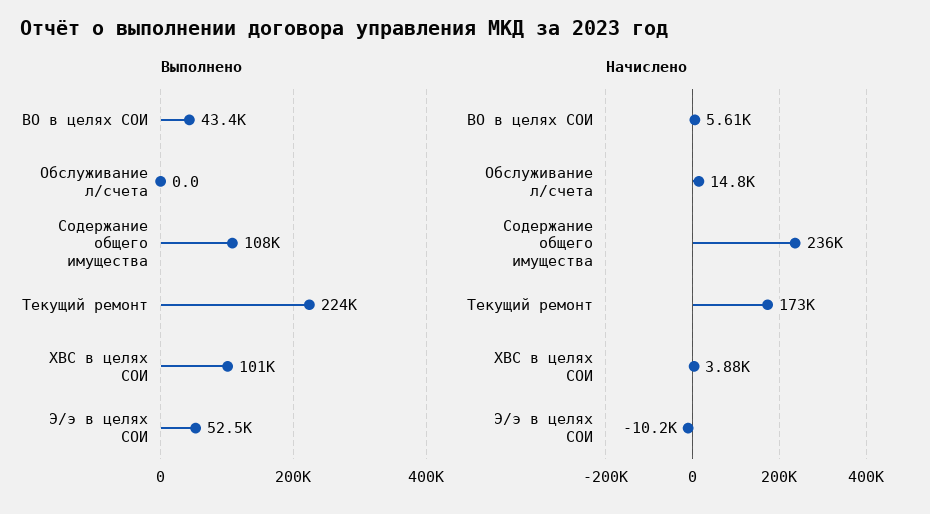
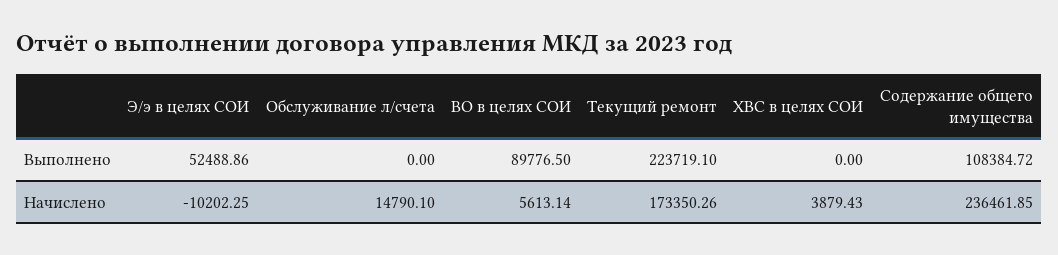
  {
    "Выполнено": {
-     "ВО в целях СОИ": 43400,
+     "ВО в целях СОИ": 89776.5,
      "Обслуживание л/счета": 0,
      "Содержание общего имущества": 108384.72,
      "Текущий ремонт": 223719.1,
-     "ХВС в целях СОИ": 101000,
+     "ХВС в целях СОИ": 0,
      "Э/э в целях СОИ": 52488.86
    },
    "Начислено": {
      "ВО в целях СОИ": 5613.14,
      "Обслуживание л/счета": 14790.1,
      "Содержание общего имущества": 236461.85,
      "Текущий ремонт": 173350.26,
      "ХВС в целях СОИ": 3879.43,
      "Э/э в целях СОИ": -10202.25
    }
  }

